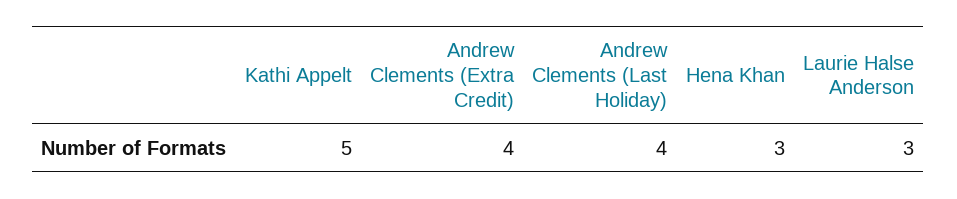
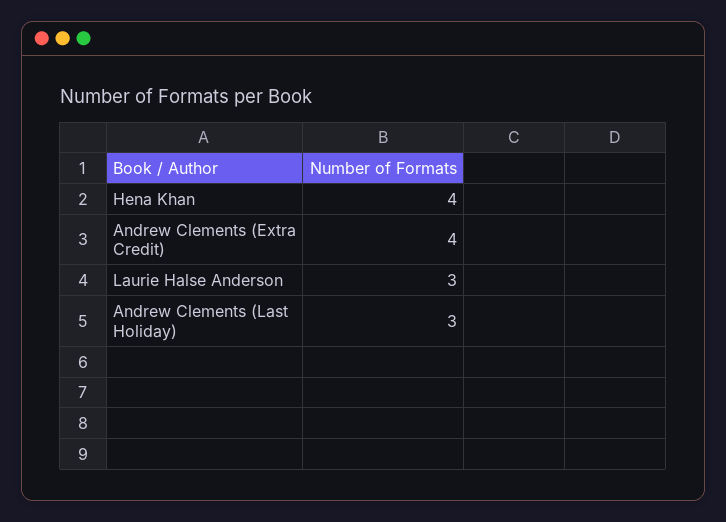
  {
-   "Kathi Appelt": 5,
    "Andrew Clements (Extra Credit)": 4,
-   "Andrew Clements (Last Holiday)": 4,
+   "Andrew Clements (Last Holiday)": 3,
-   "Hena Khan": 3,
+   "Hena Khan": 4,
    "Laurie Halse Anderson": 3
  }

